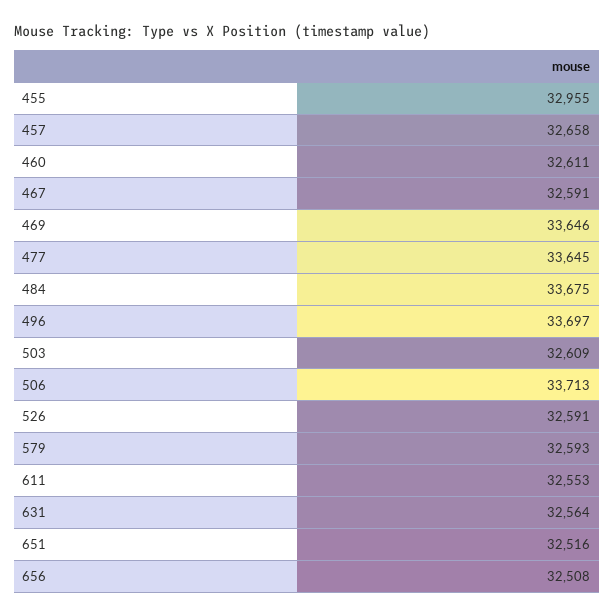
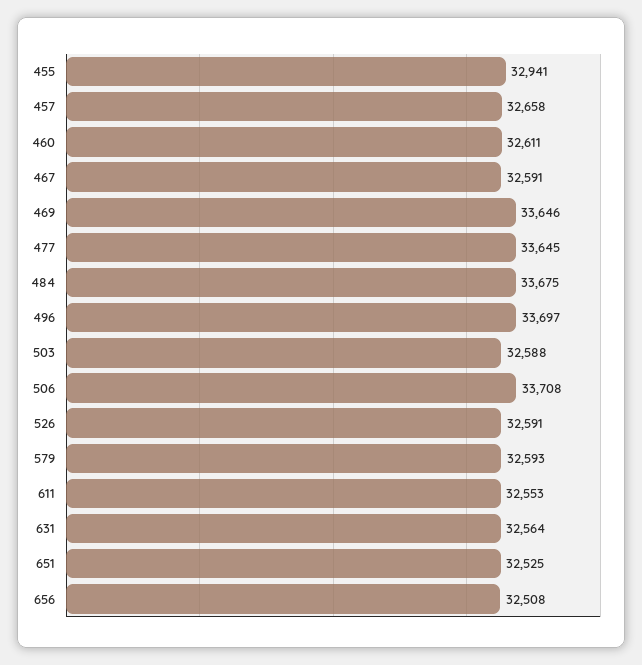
  {
-   "455": 32955,
+   "455": 32941,
    "457": 32658,
    "460": 32611,
    "467": 32591,
    "469": 33646,
    "477": 33645,
    "484": 33675,
    "496": 33697,
-   "503": 32609,
+   "503": 32588,
-   "506": 33713,
+   "506": 33708,
    "526": 32591,
    "579": 32593,
    "611": 32553,
    "631": 32564,
-   "651": 32516,
+   "651": 32525,
    "656": 32508
  }

